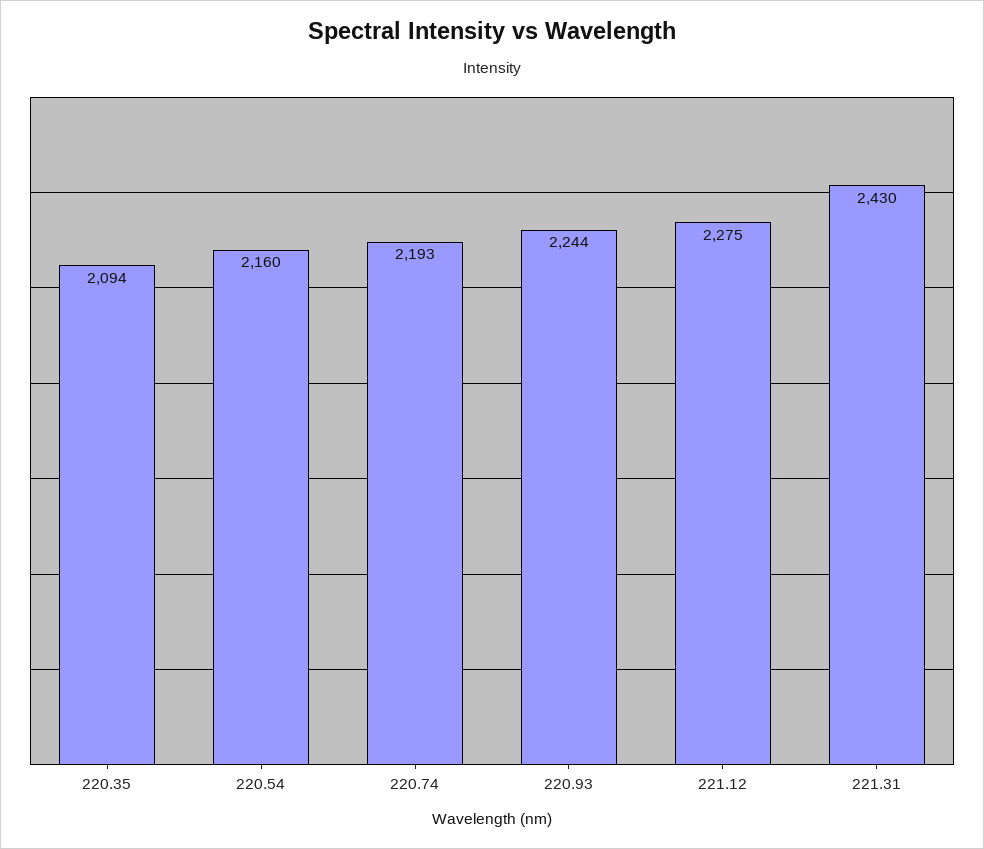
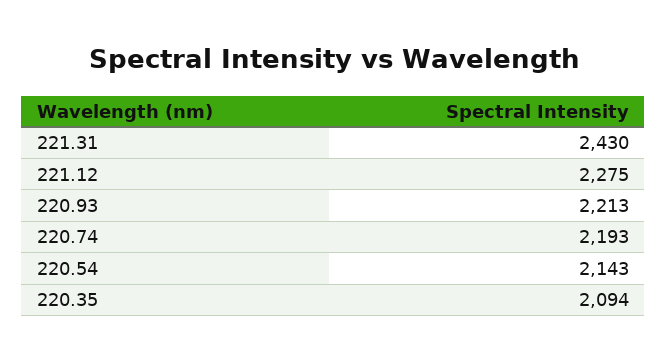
  {
    "220.35": 2094,
-   "220.54": 2160,
+   "220.54": 2143,
    "220.74": 2193,
-   "220.93": 2244,
+   "220.93": 2213,
    "221.12": 2275,
    "221.31": 2430
  }

